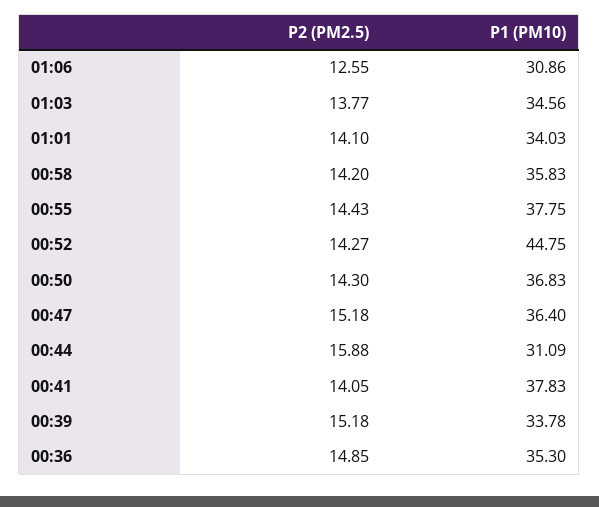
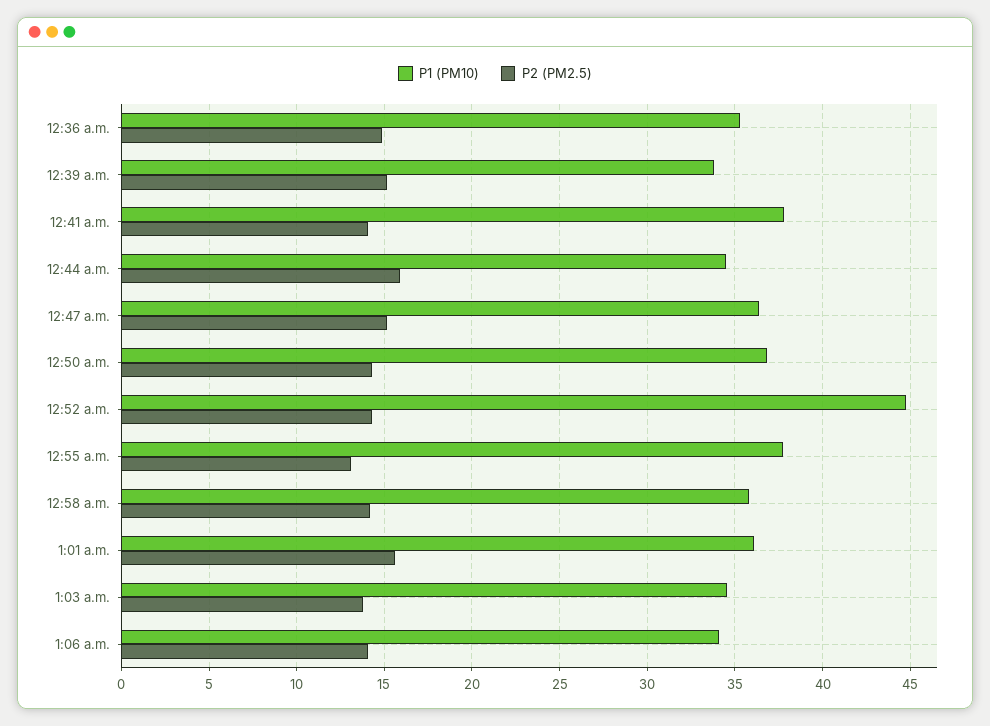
  {
    "P2 (PM2.5)": {
-     "01:06": 12.55,
+     "01:06": 14,
      "01:03": 13.77,
-     "01:01": 14.1,
+     "01:01": 15.5,
      "00:58": 14.2,
-     "00:55": 14.43,
+     "00:55": 13,
      "00:52": 14.27,
      "00:50": 14.3,
      "00:47": 15.18,
      "00:44": 15.88,
      "00:41": 14.05,
      "00:39": 15.18,
      "00:36": 14.85
    },
    "P1 (PM10)": {
-     "01:06": 30.86,
+     "01:06": 34,
      "01:03": 34.56,
-     "01:01": 34.03,
+     "01:01": 36,
      "00:58": 35.83,
      "00:55": 37.75,
      "00:52": 44.75,
      "00:50": 36.83,
      "00:47": 36.4,
-     "00:44": 31.09,
+     "00:44": 34.5,
      "00:41": 37.83,
      "00:39": 33.78,
      "00:36": 35.3
    }
  }

